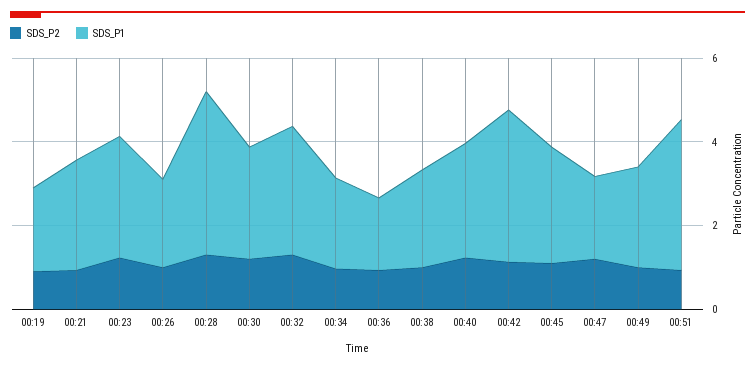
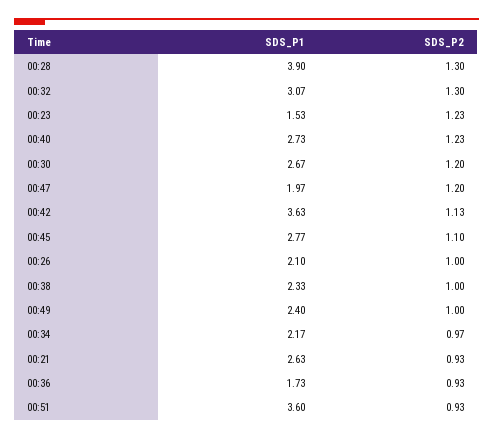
  {
    "SDS_P2": {
-     "00:19": 1,
      "00:21": 0.93,
      "00:23": 1.23,
      "00:26": 1,
      "00:28": 1.3,
      "00:30": 1.2,
      "00:32": 1.3,
      "00:34": 0.97,
      "00:36": 0.93,
      "00:38": 1,
      "00:40": 1.23,
      "00:42": 1.13,
      "00:45": 1.1,
      "00:47": 1.2,
      "00:49": 1,
      "00:51": 0.93
    },
    "SDS_P1": {
-     "00:19": 2,
      "00:21": 2.63,
-     "00:23": 3,
+     "00:23": 1.53,
      "00:26": 2.1,
      "00:28": 3.9,
      "00:30": 2.67,
      "00:32": 3.07,
      "00:34": 2.17,
      "00:36": 1.73,
      "00:38": 2.33,
      "00:40": 2.73,
      "00:42": 3.63,
      "00:45": 2.77,
      "00:47": 1.97,
      "00:49": 2.4,
      "00:51": 3.6
    }
  }

